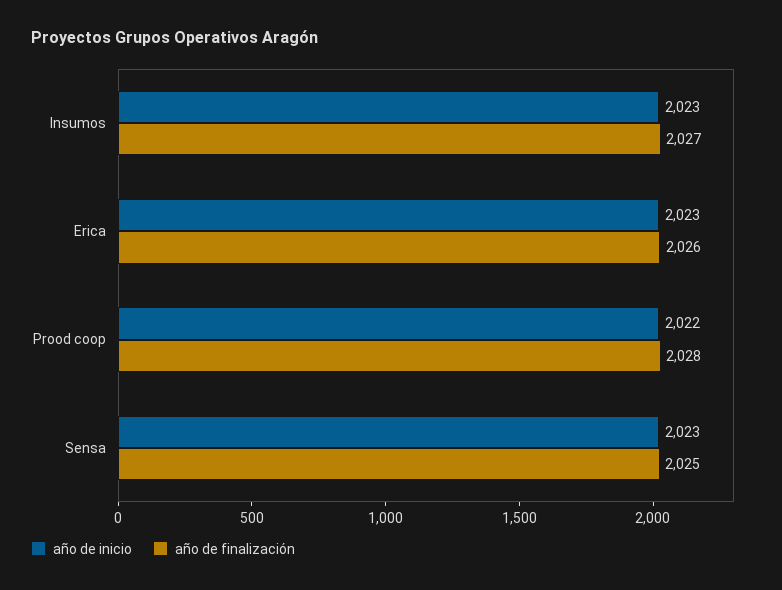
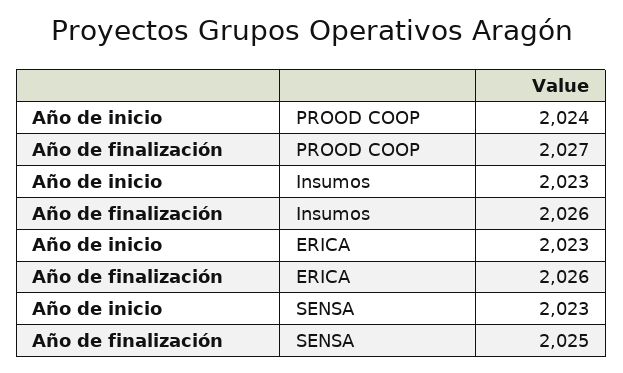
  {
    "año de inicio": {
      "Insumos": 2023,
      "Erica": 2023,
-     "Prood coop": 2022,
+     "Prood coop": 2024,
      "Sensa": 2023
    },
    "año de finalización": {
-     "Insumos": 2027,
+     "Insumos": 2026,
      "Erica": 2026,
-     "Prood coop": 2028,
+     "Prood coop": 2027,
      "Sensa": 2025
    }
  }

